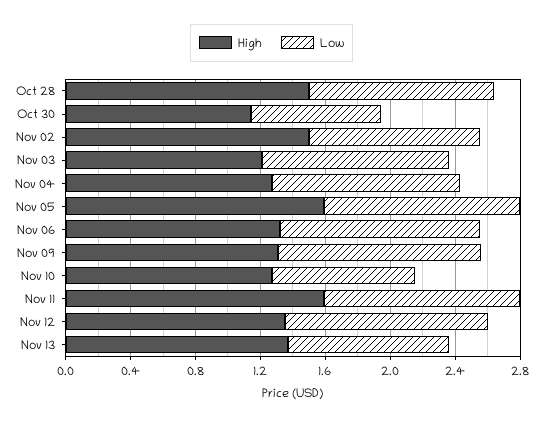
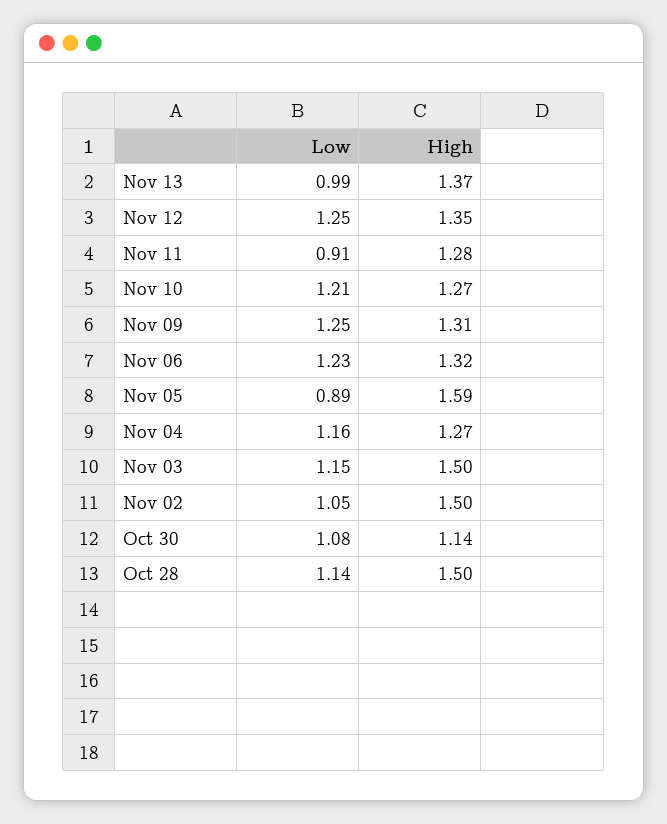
  {
    "High": {
      "Oct 28": 1.5,
      "Oct 30": 1.14,
      "Nov 02": 1.5,
-     "Nov 03": 1.2,
+     "Nov 03": 1.5,
      "Nov 04": 1.27,
      "Nov 05": 1.59,
      "Nov 06": 1.32,
      "Nov 09": 1.31,
      "Nov 10": 1.27,
-     "Nov 11": 1.6,
+     "Nov 11": 1.28,
      "Nov 12": 1.35,
      "Nov 13": 1.37
    },
    "Low": {
      "Oct 28": 1.14,
-     "Oct 30": 0.8,
+     "Oct 30": 1.08,
      "Nov 02": 1.05,
      "Nov 03": 1.15,
      "Nov 04": 1.16,
-     "Nov 05": 1.2,
+     "Nov 05": 0.89,
      "Nov 06": 1.23,
      "Nov 09": 1.25,
-     "Nov 10": 0.9,
+     "Nov 10": 1.21,
-     "Nov 11": 1.2,
+     "Nov 11": 0.91,
      "Nov 12": 1.25,
      "Nov 13": 0.99
    }
  }

